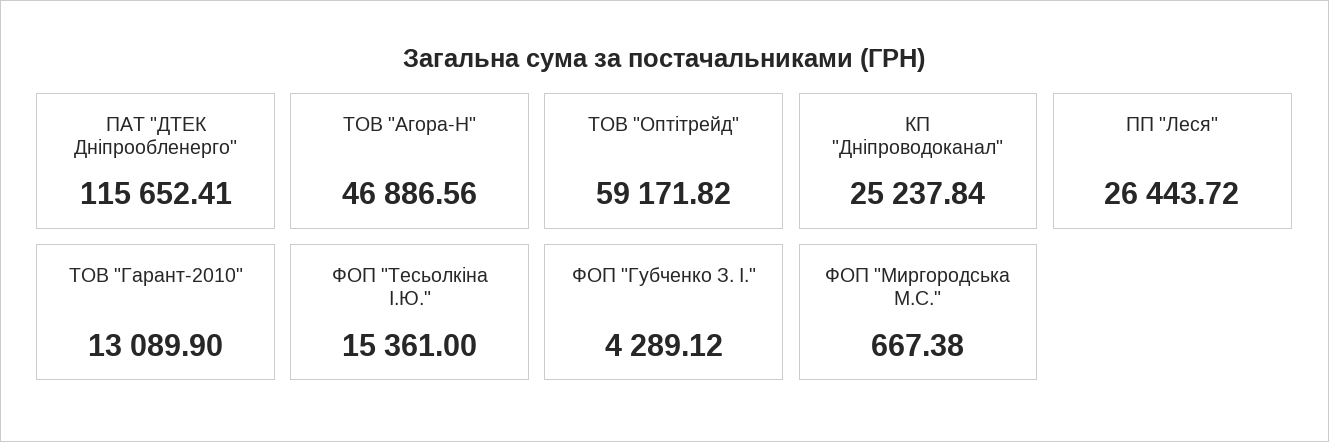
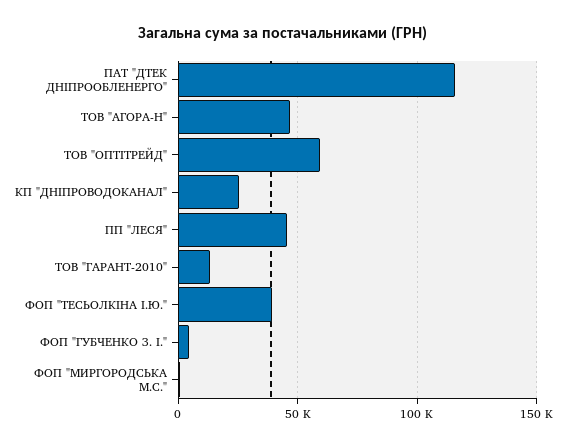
  {
    "ПАТ \"ДТЕК Дніпрообленерго\"": 115652.41,
    "ТОВ \"Агора-Н\"": 46886.56,
    "ТОВ \"Оптітрейд\"": 59171.82,
    "КП \"Дніпроводоканал\"": 25237.84,
-   "ПП \"Леся\"": 26443.72,
+   "ПП \"Леся\"": 45000,
    "ТОВ \"Гарант-2010\"": 13089.9,
-   "ФОП \"Тесьолкіна І.Ю.\"": 15361,
+   "ФОП \"Тесьолкіна І.Ю.\"": 40000,
    "ФОП \"Губченко З. І.\"": 4289.12,
    "ФОП \"Миргородська М.С.\"": 667.38
  }

